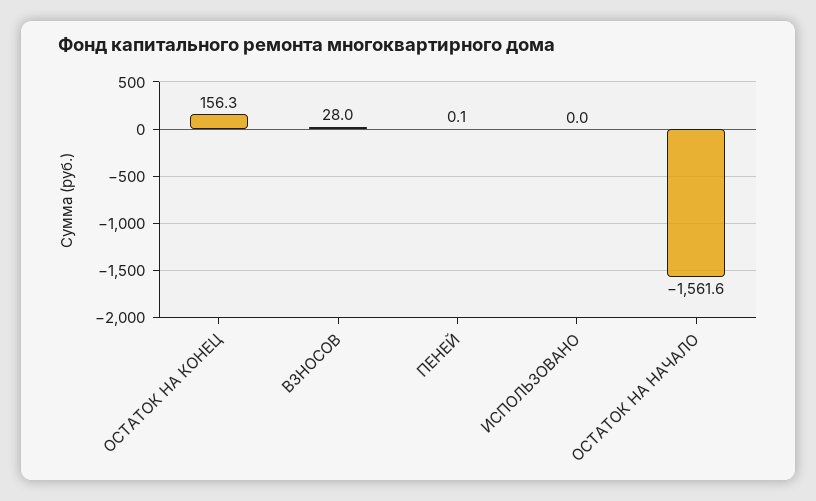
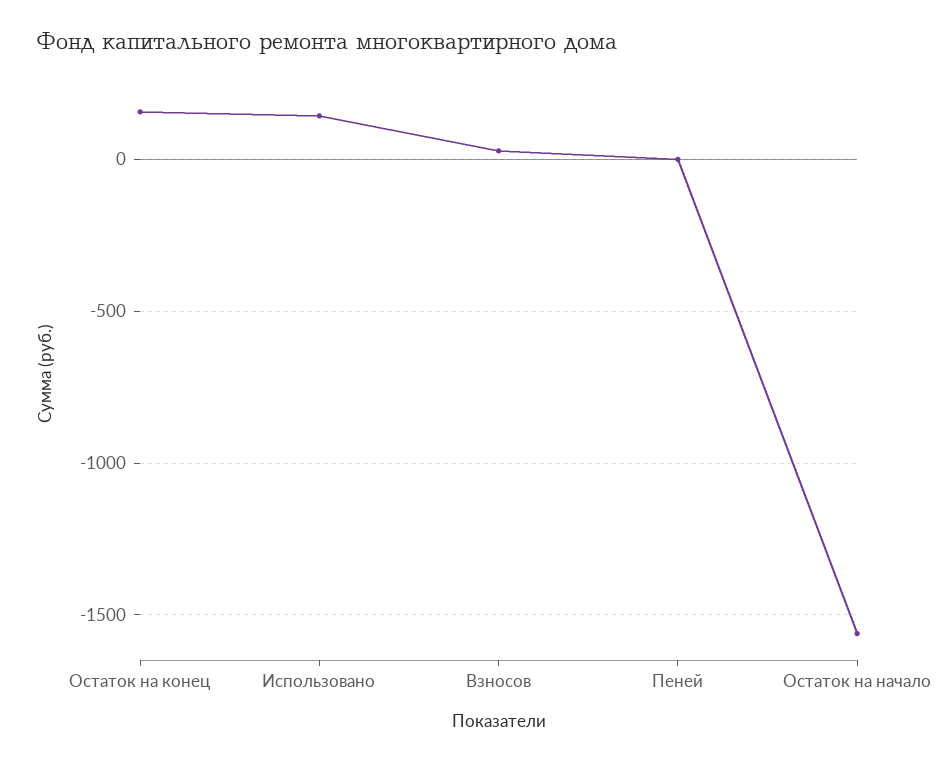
  {
    "ОСТАТОК НА КОНЕЦ": 156.3,
    "ВЗНОСОВ": 28,
    "ПЕНЕЙ": 0.1,
-   "ИСПОЛЬЗОВАНО": 0,
+   "ИСПОЛЬЗОВАНО": 150,
    "ОСТАТОК НА НАЧАЛО": -1561.6
  }

